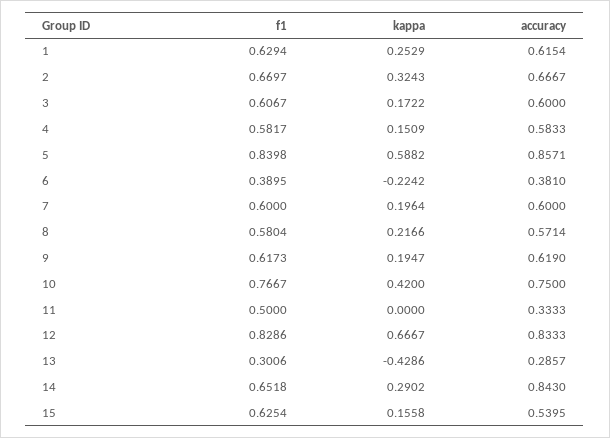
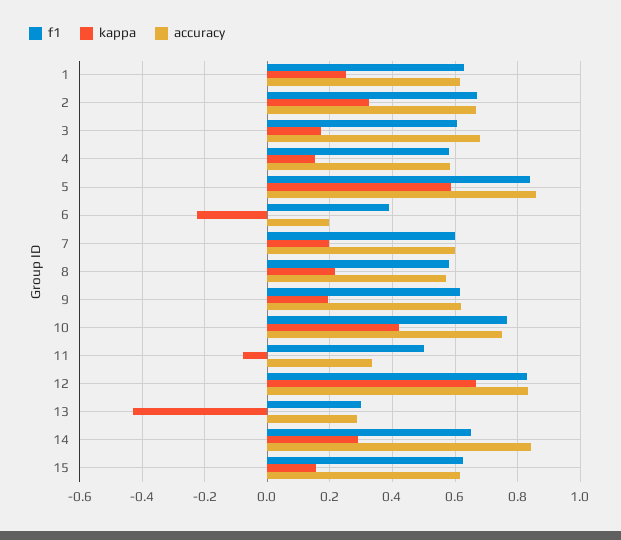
  {
    "f1": {
      "1": 0.6294,
      "2": 0.6697,
      "3": 0.6067,
      "4": 0.5817,
      "5": 0.8398,
      "6": 0.3895,
      "7": 0.6,
      "8": 0.5804,
      "9": 0.6173,
      "10": 0.7667,
      "11": 0.5,
      "12": 0.8286,
      "13": 0.3006,
      "14": 0.6518,
      "15": 0.6254
    },
    "kappa": {
      "1": 0.2529,
      "2": 0.3243,
      "3": 0.1722,
      "4": 0.1509,
      "5": 0.5882,
      "6": -0.2242,
      "7": 0.1964,
      "8": 0.2166,
      "9": 0.1947,
      "10": 0.42,
-     "11": 0,
+     "11": -0.08,
      "12": 0.6667,
      "13": -0.4286,
      "14": 0.2902,
      "15": 0.1558
    },
    "accuracy": {
      "1": 0.6154,
      "2": 0.6667,
-     "3": 0.6,
+     "3": 0.68,
      "4": 0.5833,
      "5": 0.8571,
-     "6": 0.381,
+     "6": 0.2,
      "7": 0.6,
      "8": 0.5714,
      "9": 0.619,
      "10": 0.75,
      "11": 0.3333,
      "12": 0.8333,
      "13": 0.2857,
      "14": 0.843,
-     "15": 0.5395
+     "15": 0.62
    }
  }

